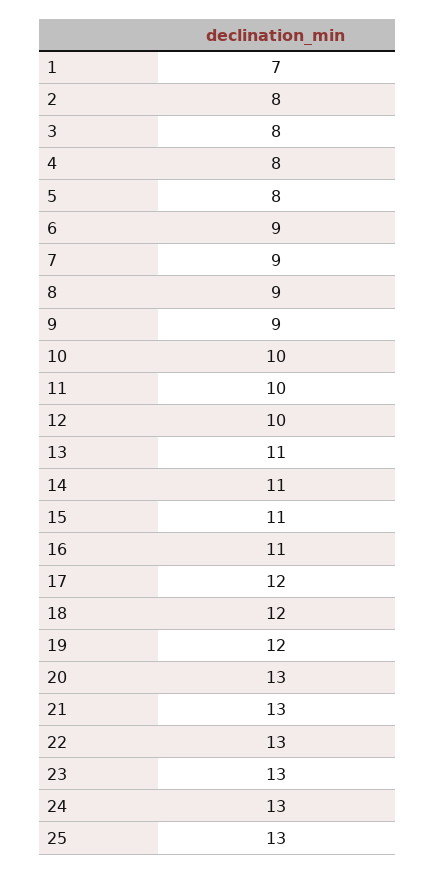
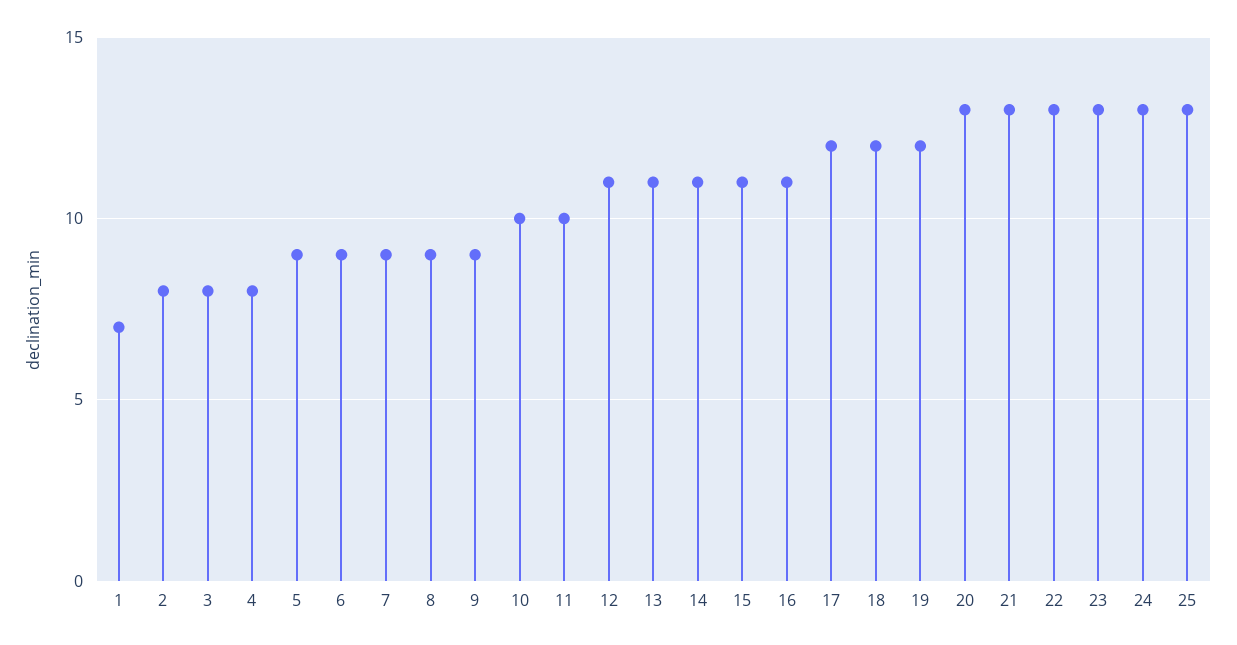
  {
    "1": 7,
    "2": 8,
    "3": 8,
    "4": 8,
-   "5": 8,
+   "5": 9,
    "6": 9,
    "7": 9,
    "8": 9,
    "9": 9,
    "10": 10,
    "11": 10,
-   "12": 10,
+   "12": 11,
    "13": 11,
    "14": 11,
    "15": 11,
    "16": 11,
    "17": 12,
    "18": 12,
    "19": 12,
    "20": 13,
    "21": 13,
    "22": 13,
    "23": 13,
    "24": 13,
    "25": 13
  }

